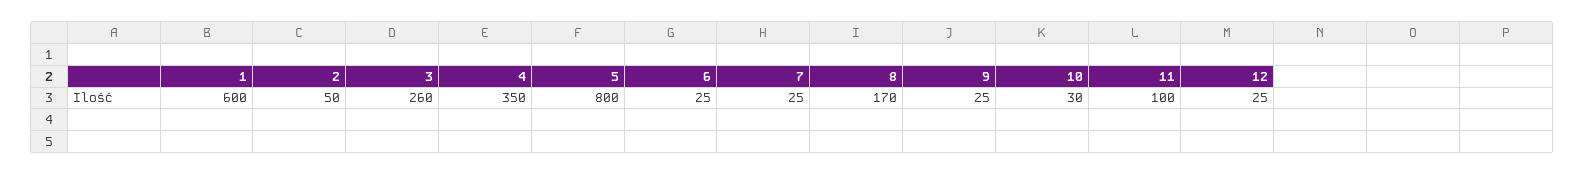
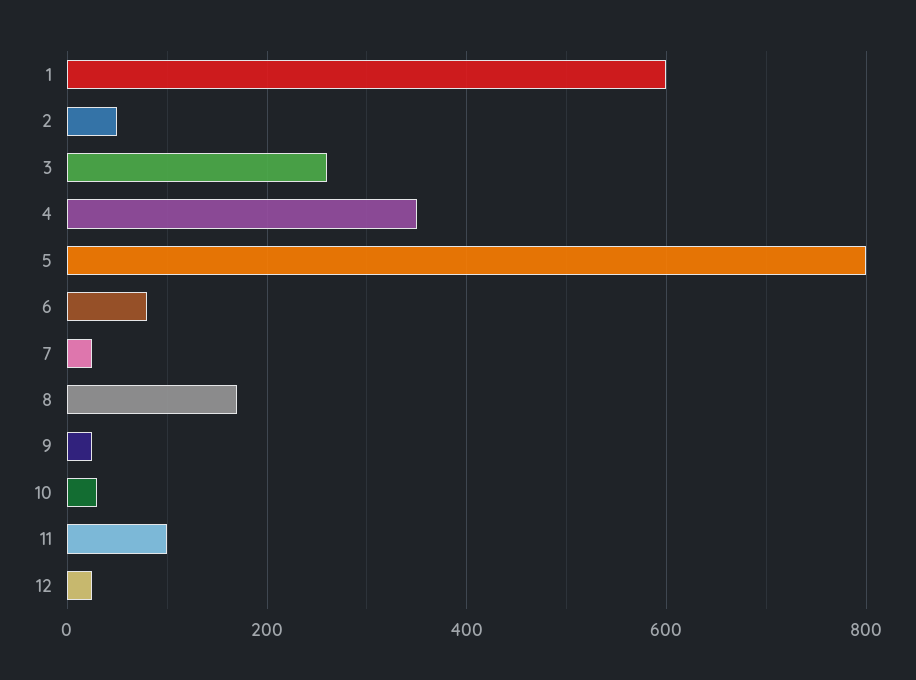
  {
    "1": 600,
    "2": 50,
    "3": 260,
    "4": 350,
    "5": 800,
-   "6": 25,
+   "6": 80,
    "7": 25,
    "8": 170,
    "9": 25,
    "10": 30,
    "11": 100,
    "12": 25
  }

